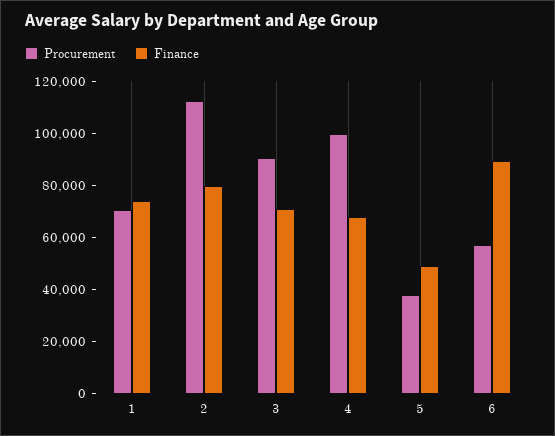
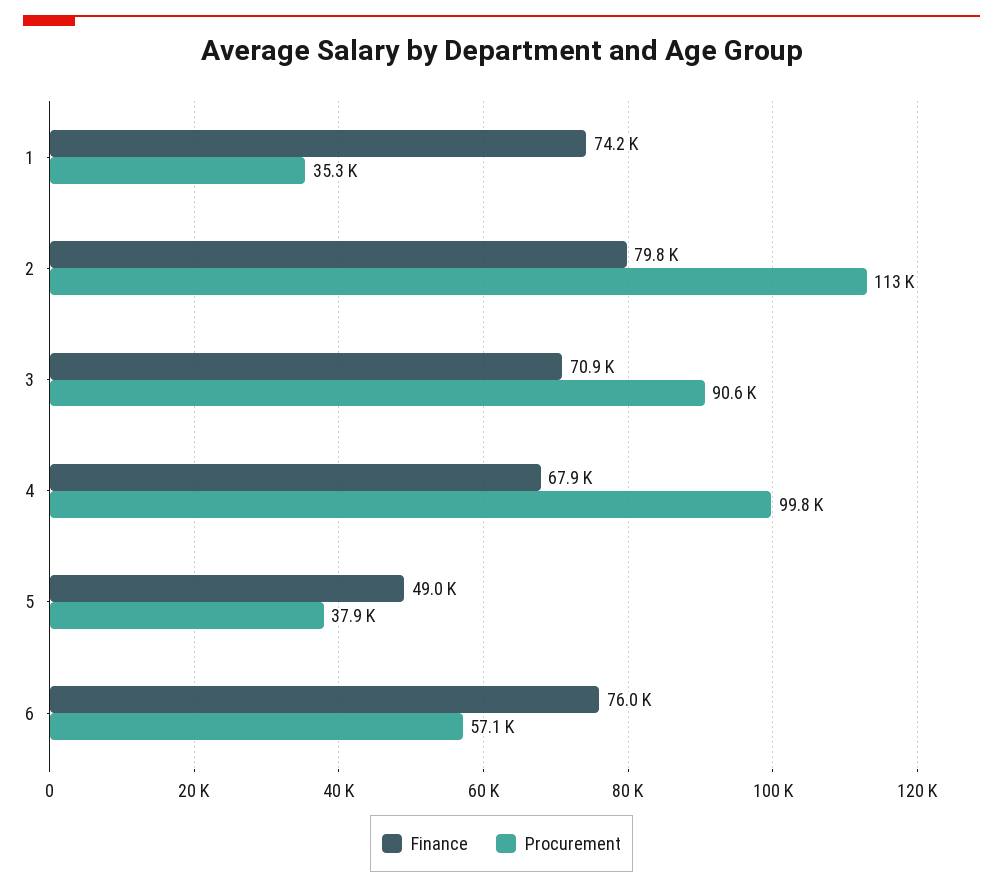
  {
    "Procurement": {
-     "1": 70000,
+     "1": 35300,
      "2": 113000,
      "3": 90600,
      "4": 99800,
      "5": 37900,
      "6": 57100
    },
    "Finance": {
      "1": 74200,
      "2": 79800,
      "3": 70900,
      "4": 67900,
      "5": 49000,
-     "6": 90000
+     "6": 76000
    }
  }

